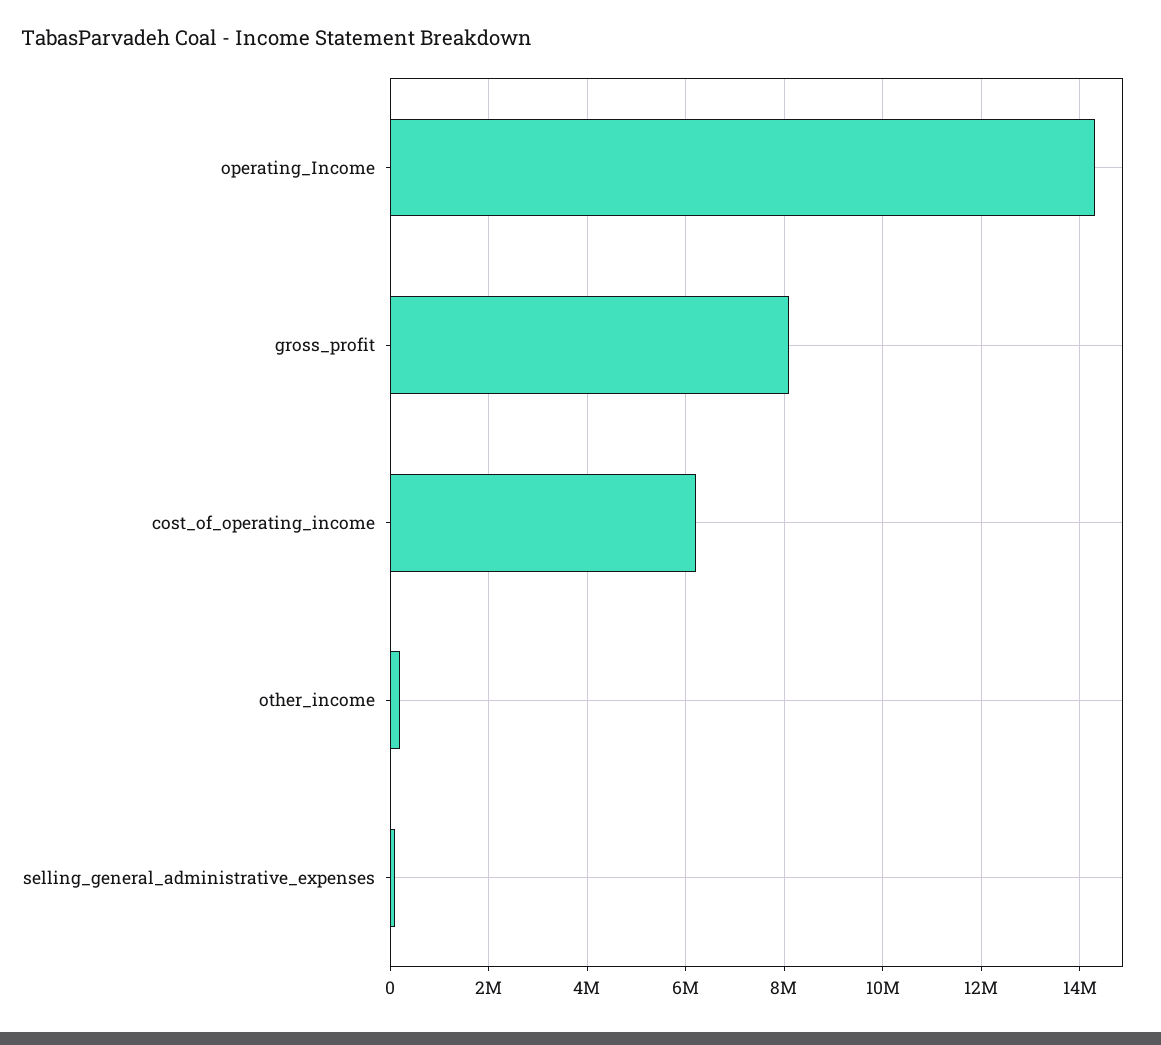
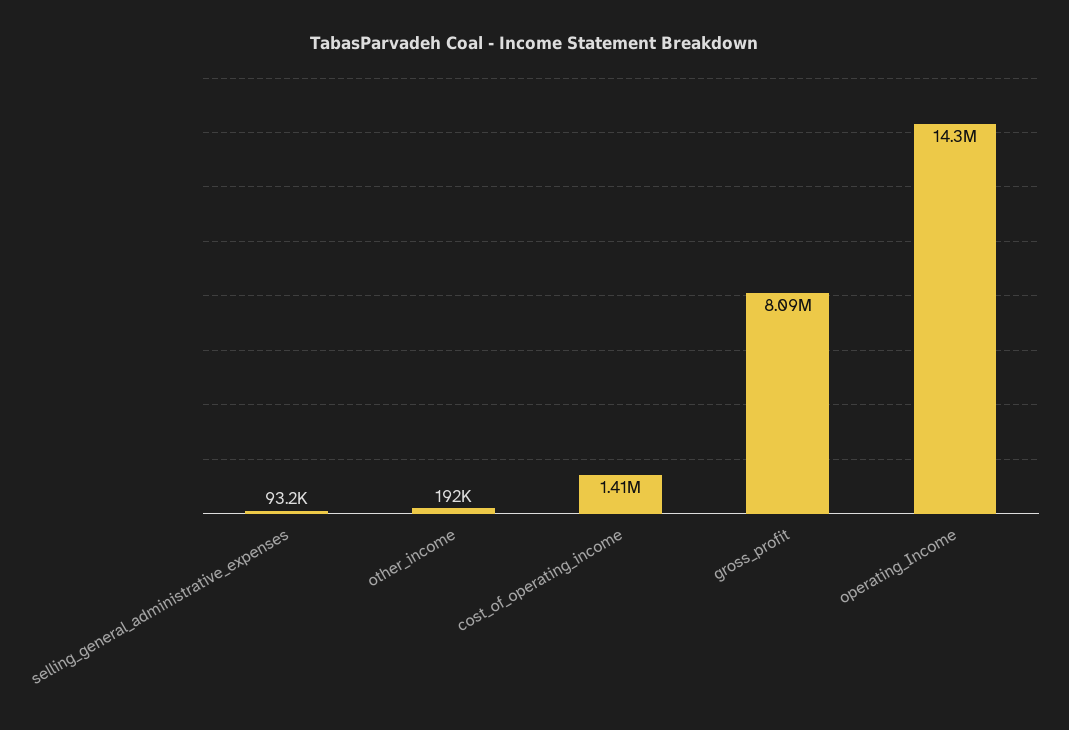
  {
    "operating_Income": 14300000,
    "gross_profit": 8090000,
-   "cost_of_operating_income": 6200000,
+   "cost_of_operating_income": 1410000,
    "other_income": 192000,
    "selling_general_administrative_expenses": 93200
  }

